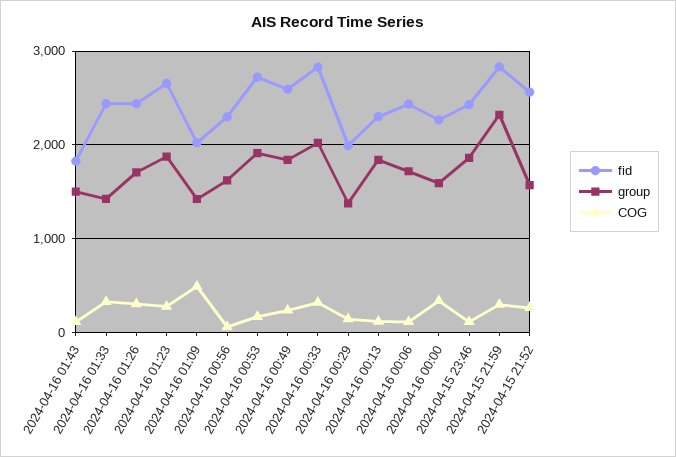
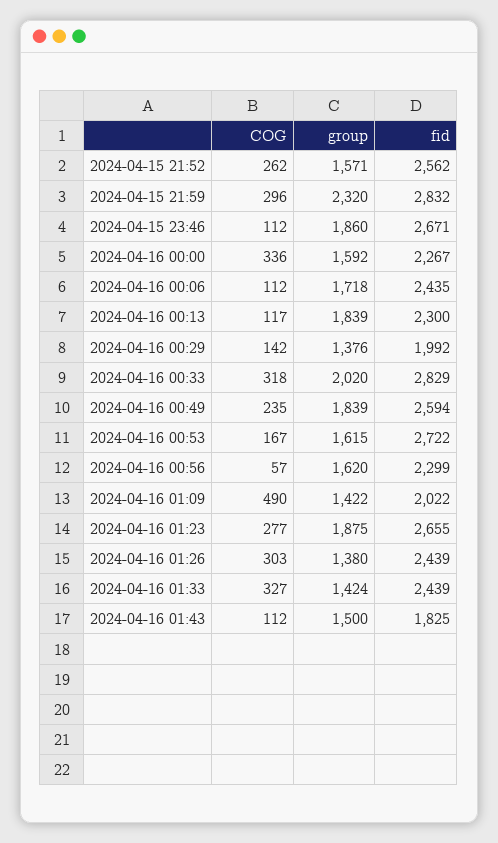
  {
    "fid": {
      "2024-04-16 01:43": 1825,
      "2024-04-16 01:33": 2439,
      "2024-04-16 01:26": 2439,
      "2024-04-16 01:23": 2655,
      "2024-04-16 01:09": 2022,
      "2024-04-16 00:56": 2299,
      "2024-04-16 00:53": 2722,
      "2024-04-16 00:49": 2594,
      "2024-04-16 00:33": 2829,
      "2024-04-16 00:29": 1992,
      "2024-04-16 00:13": 2300,
      "2024-04-16 00:06": 2435,
      "2024-04-16 00:00": 2267,
-     "2024-04-15 23:46": 2400,
+     "2024-04-15 23:46": 2671,
      "2024-04-15 21:59": 2832,
      "2024-04-15 21:52": 2562
    },
    "group": {
      "2024-04-16 01:43": 1500,
      "2024-04-16 01:33": 1424,
-     "2024-04-16 01:26": 1700,
+     "2024-04-16 01:26": 1380,
      "2024-04-16 01:23": 1875,
      "2024-04-16 01:09": 1422,
      "2024-04-16 00:56": 1620,
-     "2024-04-16 00:53": 1900,
+     "2024-04-16 00:53": 1615,
      "2024-04-16 00:49": 1839,
      "2024-04-16 00:33": 2020,
      "2024-04-16 00:29": 1376,
      "2024-04-16 00:13": 1839,
      "2024-04-16 00:06": 1718,
      "2024-04-16 00:00": 1592,
      "2024-04-15 23:46": 1860,
      "2024-04-15 21:59": 2320,
      "2024-04-15 21:52": 1571
    },
    "COG": {
      "2024-04-16 01:43": 112,
      "2024-04-16 01:33": 327,
      "2024-04-16 01:26": 303,
      "2024-04-16 01:23": 277,
      "2024-04-16 01:09": 490,
      "2024-04-16 00:56": 57,
      "2024-04-16 00:53": 167,
      "2024-04-16 00:49": 235,
      "2024-04-16 00:33": 318,
      "2024-04-16 00:29": 142,
      "2024-04-16 00:13": 117,
      "2024-04-16 00:06": 112,
      "2024-04-16 00:00": 336,
      "2024-04-15 23:46": 112,
      "2024-04-15 21:59": 296,
      "2024-04-15 21:52": 262
    }
  }

